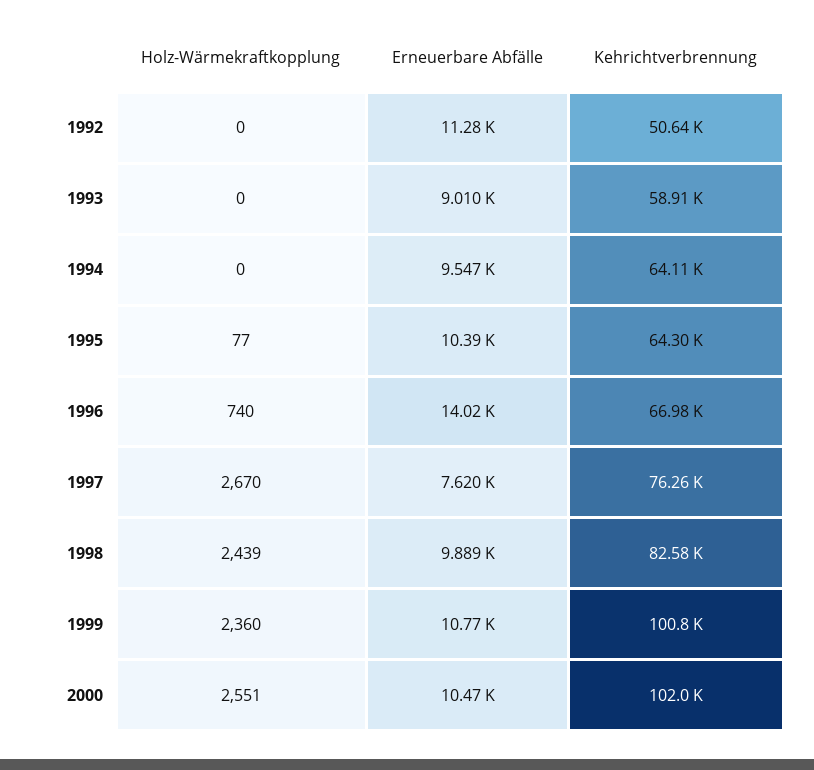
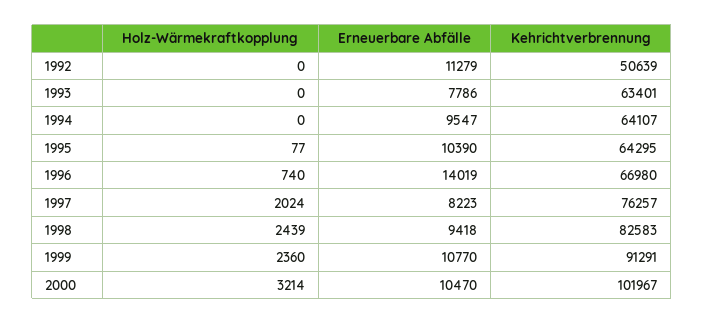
  {
    "Holz-Wärmekraftkopplung": {
      "1992": 0,
      "1993": 0,
      "1994": 0,
      "1995": 77,
      "1996": 740,
-     "1997": 2670,
+     "1997": 2024,
      "1998": 2439,
      "1999": 2360,
-     "2000": 2551
+     "2000": 3214
    },
    "Erneuerbare Abfälle": {
      "1992": 11279,
-     "1993": 9010,
+     "1993": 7786,
      "1994": 9547,
      "1995": 10390,
      "1996": 14019,
-     "1997": 7620,
+     "1997": 8223,
-     "1998": 9889,
+     "1998": 9418,
      "1999": 10770,
      "2000": 10470
    },
    "Kehrichtverbrennung": {
      "1992": 50639,
-     "1993": 58910,
+     "1993": 63401,
      "1994": 64107,
      "1995": 64295,
      "1996": 66980,
      "1997": 76257,
      "1998": 82583,
-     "1999": 100800,
+     "1999": 91291,
      "2000": 101967
    }
  }

